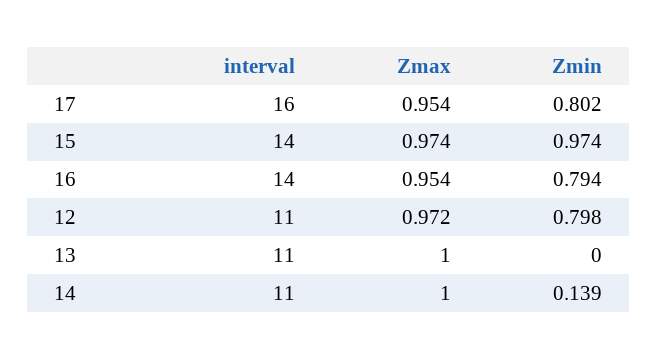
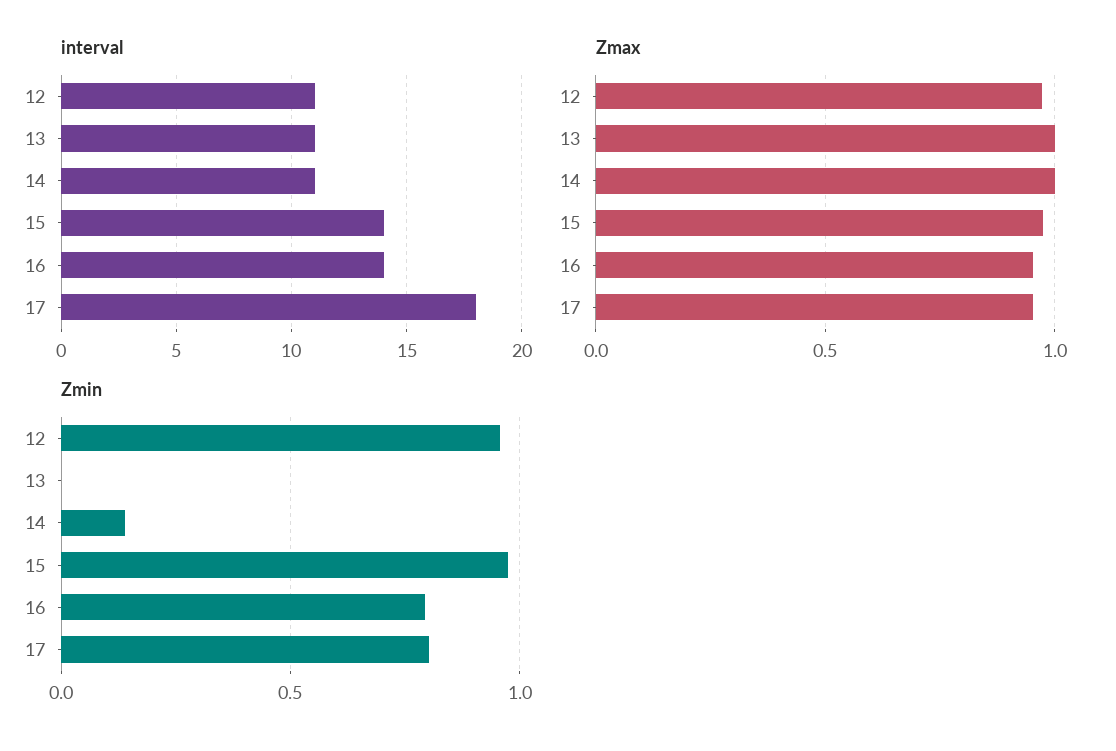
  {
    "interval": {
-     "17": 16,
+     "17": 18,
      "15": 14,
      "16": 14,
      "12": 11,
      "13": 11,
      "14": 11
    },
    "Zmax": {
      "17": 0.954,
      "15": 0.974,
      "16": 0.954,
      "12": 0.972,
      "13": 1,
      "14": 1
    },
    "Zmin": {
      "17": 0.802,
      "15": 0.974,
      "16": 0.794,
-     "12": 0.798,
+     "12": 0.95,
      "13": 0,
      "14": 0.139
    }
  }

